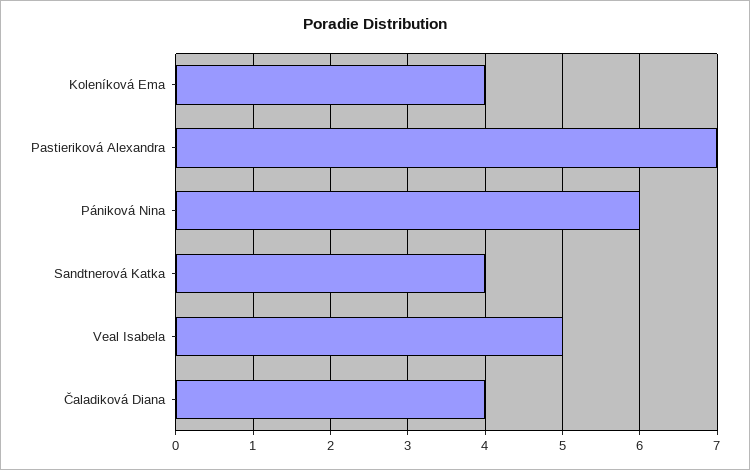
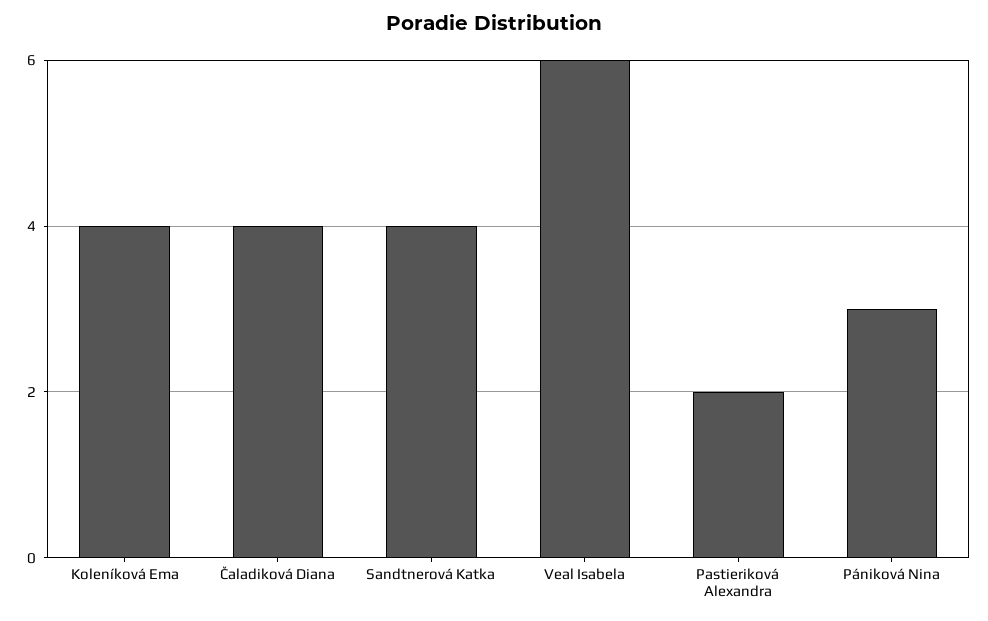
  {
    "Koleníková Ema": 4,
-   "Pastieriková Alexandra": 7,
+   "Pastieriková Alexandra": 2,
-   "Pániková Nina": 6,
+   "Pániková Nina": 3,
    "Sandtnerová Katka": 4,
-   "Veal Isabela": 5,
+   "Veal Isabela": 6,
    "Čaladiková Diana": 4
  }

